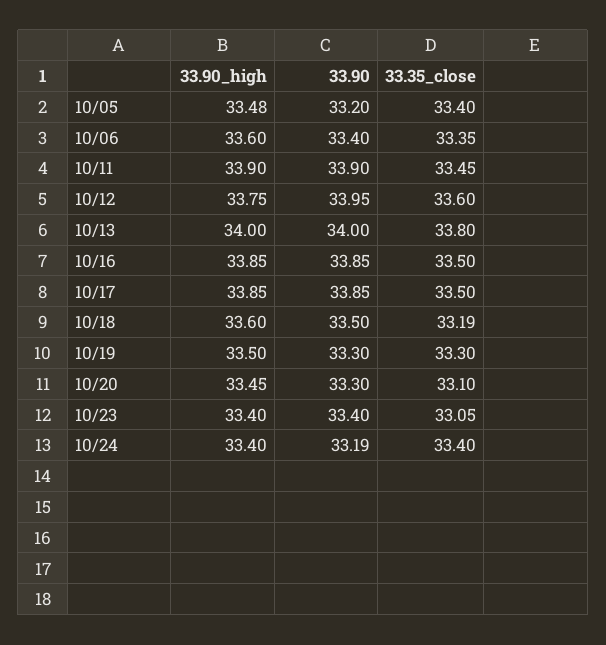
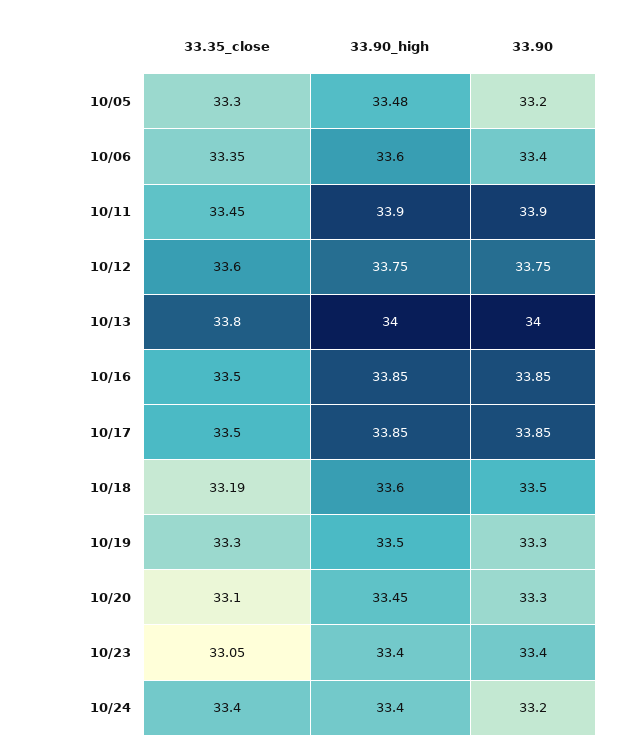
  {
    "33.90_high": {
      "10/05": 33.48,
      "10/06": 33.6,
      "10/11": 33.9,
      "10/12": 33.75,
      "10/13": 34,
      "10/16": 33.85,
      "10/17": 33.85,
      "10/18": 33.6,
      "10/19": 33.5,
      "10/20": 33.45,
      "10/23": 33.4,
      "10/24": 33.4
    },
    "33.90": {
      "10/05": 33.2,
      "10/06": 33.4,
      "10/11": 33.9,
-     "10/12": 33.95,
+     "10/12": 33.75,
      "10/13": 34,
      "10/16": 33.85,
      "10/17": 33.85,
      "10/18": 33.5,
      "10/19": 33.3,
      "10/20": 33.3,
      "10/23": 33.4,
-     "10/24": 33.19
+     "10/24": 33.2
    },
    "33.35_close": {
-     "10/05": 33.4,
+     "10/05": 33.3,
      "10/06": 33.35,
      "10/11": 33.45,
      "10/12": 33.6,
      "10/13": 33.8,
      "10/16": 33.5,
      "10/17": 33.5,
      "10/18": 33.19,
      "10/19": 33.3,
      "10/20": 33.1,
      "10/23": 33.05,
      "10/24": 33.4
    }
  }

